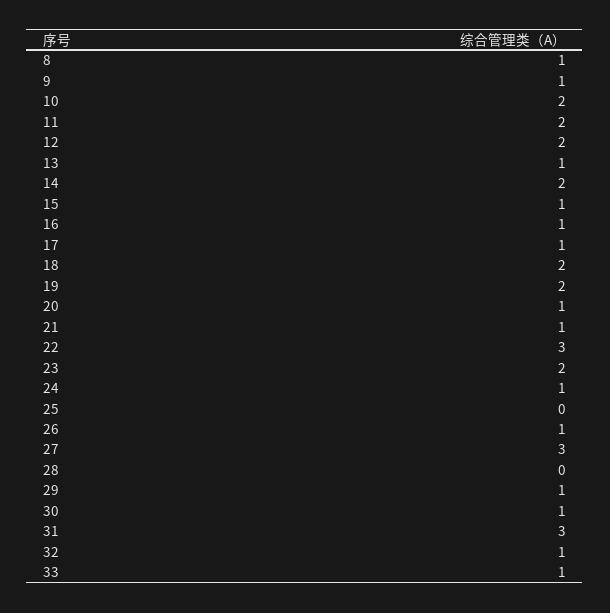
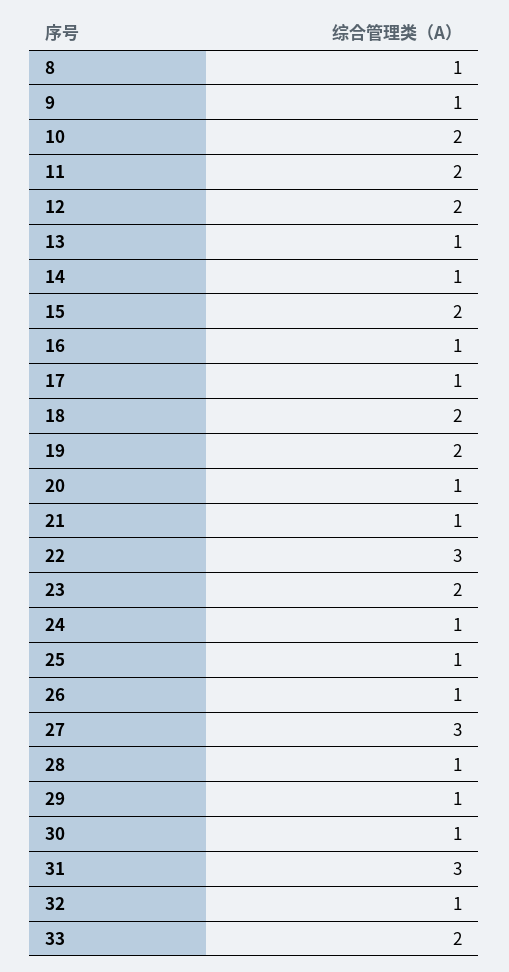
  {
    "8": 1,
    "9": 1,
    "10": 2,
    "11": 2,
    "12": 2,
    "13": 1,
-   "14": 2,
+   "14": 1,
-   "15": 1,
+   "15": 2,
    "16": 1,
    "17": 1,
    "18": 2,
    "19": 2,
    "20": 1,
    "21": 1,
    "22": 3,
    "23": 2,
    "24": 1,
-   "25": 0,
+   "25": 1,
    "26": 1,
    "27": 3,
-   "28": 0,
+   "28": 1,
    "29": 1,
    "30": 1,
    "31": 3,
    "32": 1,
-   "33": 1
+   "33": 2
  }

